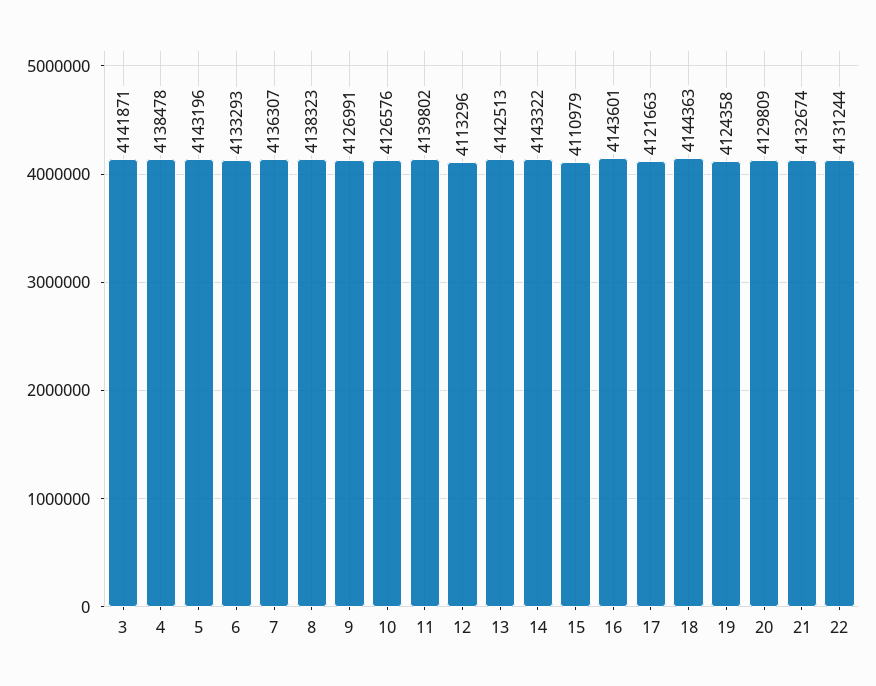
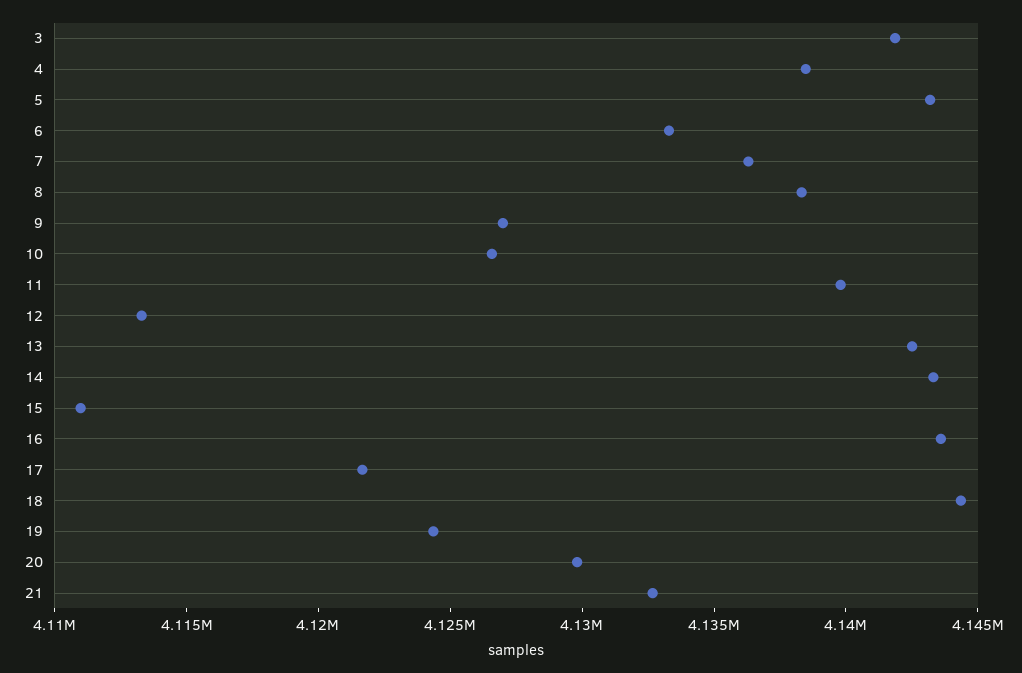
  {
    "3": 4141871,
    "4": 4138478,
    "5": 4143196,
    "6": 4133293,
    "7": 4136307,
    "8": 4138323,
    "9": 4126991,
    "10": 4126576,
    "11": 4139802,
    "12": 4113296,
    "13": 4142513,
    "14": 4143322,
    "15": 4110979,
    "16": 4143601,
    "17": 4121663,
    "18": 4144363,
    "19": 4124358,
    "20": 4129809,
-   "21": 4132674,
+   "21": 4132674
-   "22": 4131244
  }

